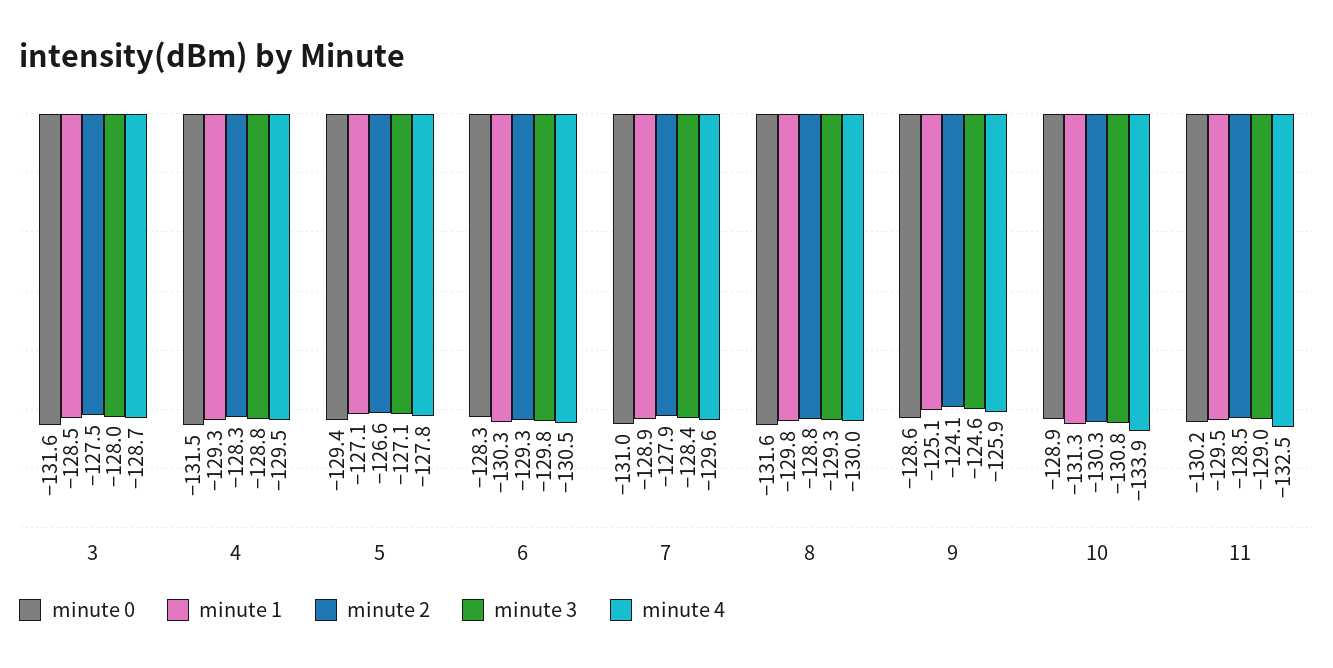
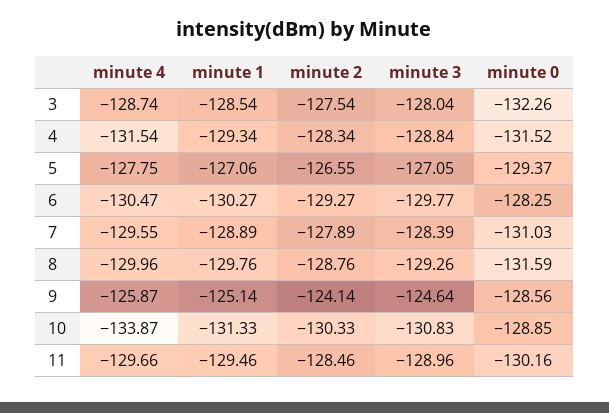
  {
    "minute 0": {
-     "3": -131.6,
+     "3": -132.26,
      "4": -131.52,
      "5": -129.37,
      "6": -128.25,
      "7": -131.03,
      "8": -131.59,
      "9": -128.56,
      "10": -128.85,
      "11": -130.16
    },
    "minute 1": {
      "3": -128.54,
      "4": -129.34,
      "5": -127.06,
      "6": -130.27,
      "7": -128.89,
      "8": -129.76,
      "9": -125.14,
      "10": -131.33,
      "11": -129.46
    },
    "minute 2": {
      "3": -127.54,
      "4": -128.34,
      "5": -126.55,
      "6": -129.27,
      "7": -127.89,
      "8": -128.76,
      "9": -124.14,
      "10": -130.33,
      "11": -128.46
    },
    "minute 3": {
      "3": -128.04,
      "4": -128.84,
      "5": -127.05,
      "6": -129.77,
      "7": -128.39,
      "8": -129.26,
      "9": -124.64,
      "10": -130.83,
      "11": -128.96
    },
    "minute 4": {
      "3": -128.74,
-     "4": -129.5,
+     "4": -131.54,
      "5": -127.75,
      "6": -130.47,
      "7": -129.55,
      "8": -129.96,
      "9": -125.87,
      "10": -133.87,
-     "11": -132.5
+     "11": -129.66
    }
  }

